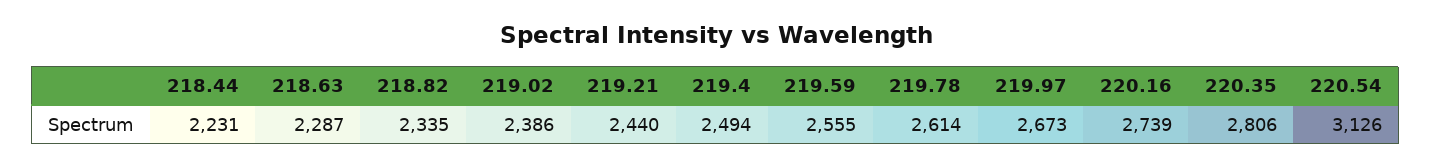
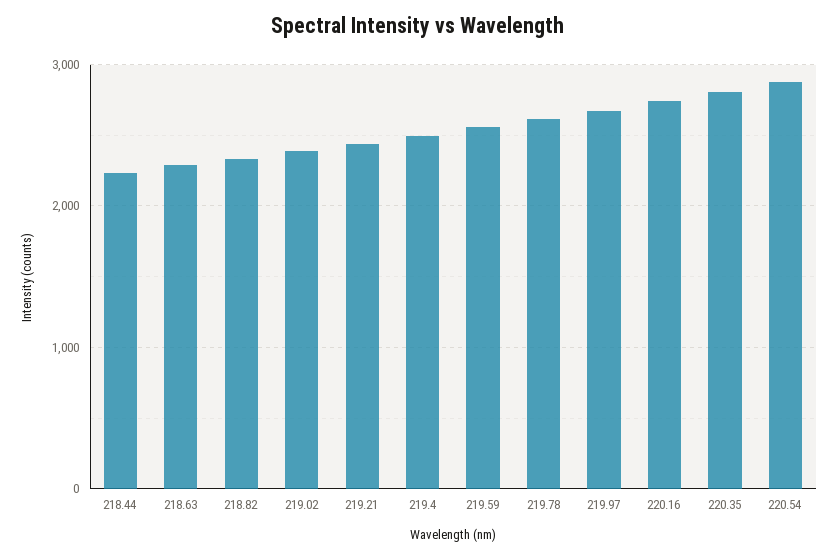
  {
    "218.44": 2231,
    "218.63": 2287,
    "218.82": 2335,
    "219.02": 2386,
    "219.21": 2440,
    "219.4": 2494,
    "219.59": 2555,
    "219.78": 2614,
    "219.97": 2673,
    "220.16": 2739,
    "220.35": 2806,
-   "220.54": 3126
+   "220.54": 2900
  }

